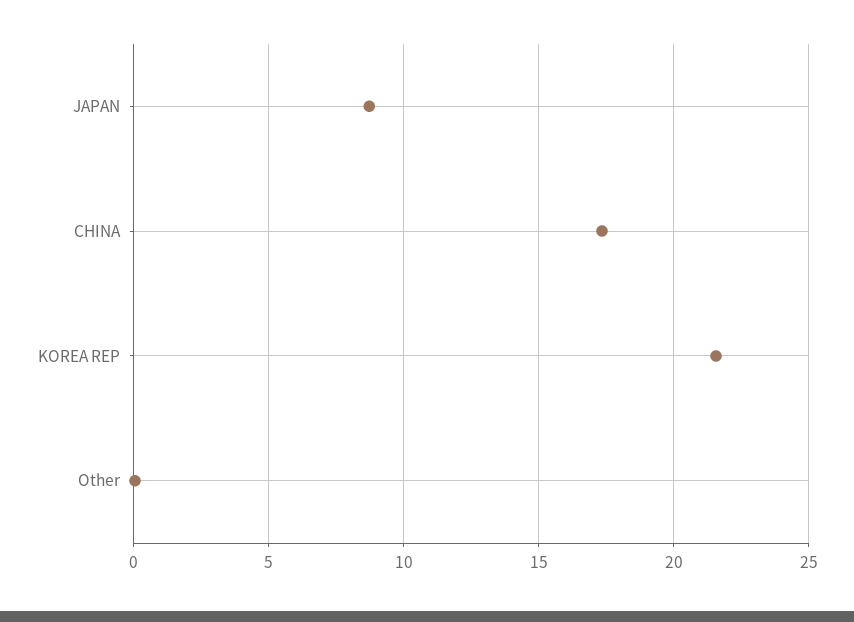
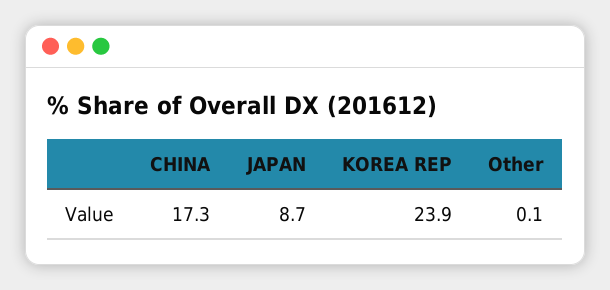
  {
    "JAPAN": 8.7,
    "CHINA": 17.3,
-   "KOREA REP": 21.5,
+   "KOREA REP": 23.9,
    "Other": 0.1
  }

